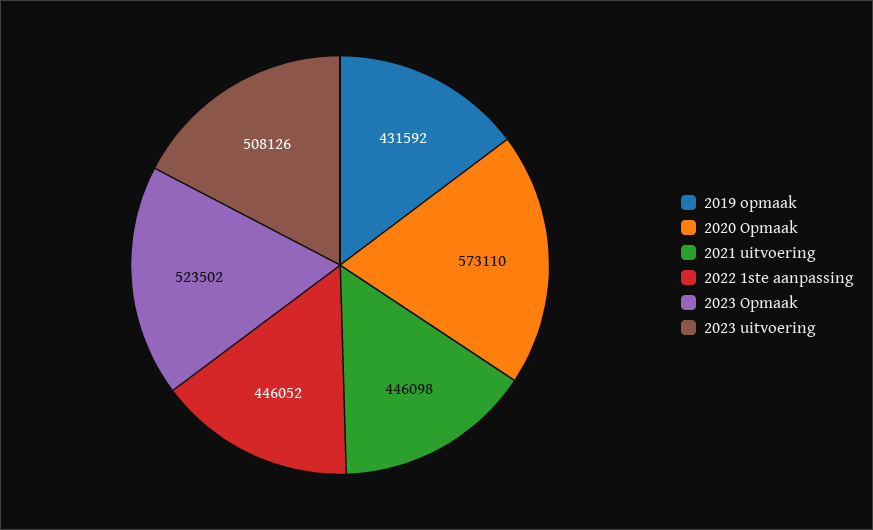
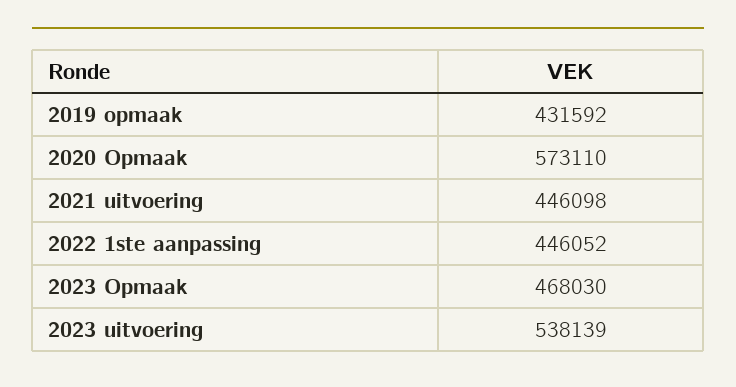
  {
    "2019 opmaak": 431592,
    "2020 Opmaak": 573110,
    "2021 uitvoering": 446098,
    "2022 1ste aanpassing": 446052,
-   "2023 Opmaak": 523502,
+   "2023 Opmaak": 468030,
-   "2023 uitvoering": 508126
+   "2023 uitvoering": 538139
  }

